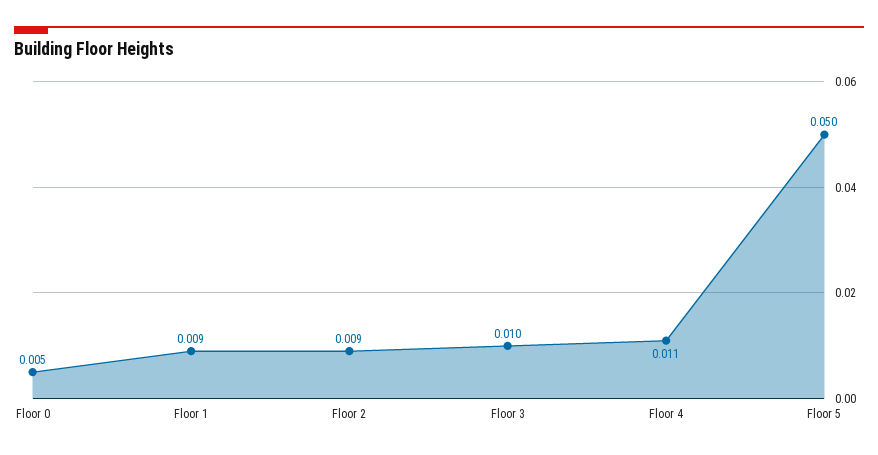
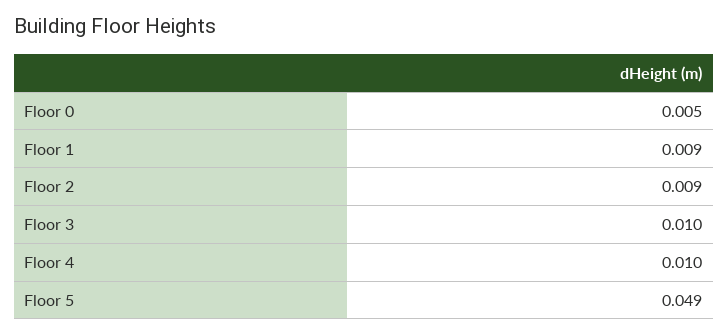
  {
    "Floor 0": 0.005,
    "Floor 1": 0.009,
    "Floor 2": 0.009,
    "Floor 3": 0.01,
-   "Floor 4": 0.011,
+   "Floor 4": 0.01,
-   "Floor 5": 0.05
+   "Floor 5": 0.049
  }

